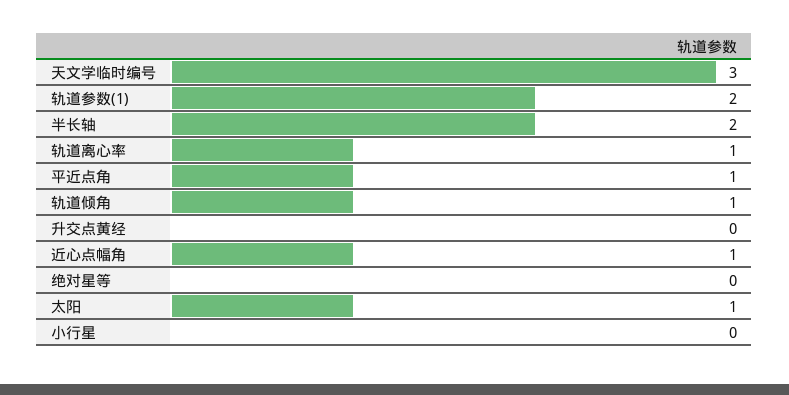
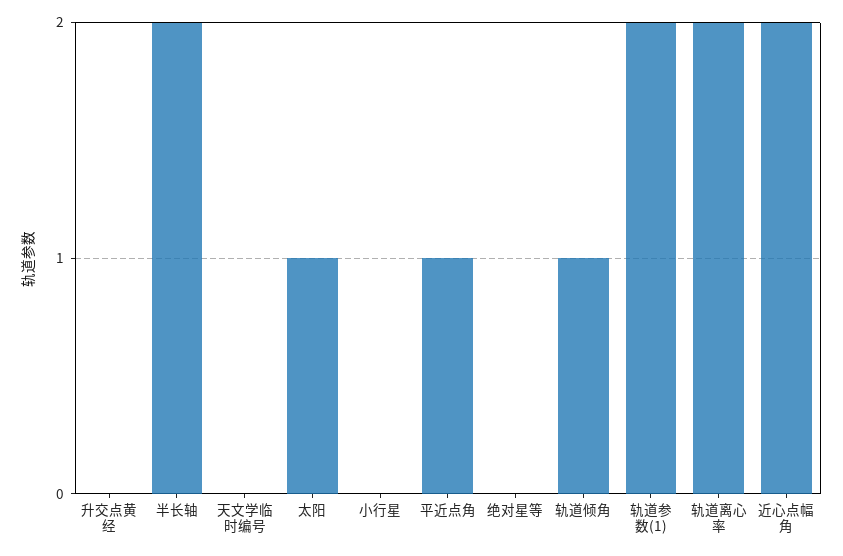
  {
-   "天文学临时编号": 3,
+   "天文学临时编号": 0,
    "轨道参数(1)": 2,
    "半长轴": 2,
-   "轨道离心率": 1,
+   "轨道离心率": 2,
    "平近点角": 1,
    "轨道倾角": 1,
    "升交点黄经": 0,
-   "近心点幅角": 1,
+   "近心点幅角": 2,
    "绝对星等": 0,
    "太阳": 1,
    "小行星": 0
  }

